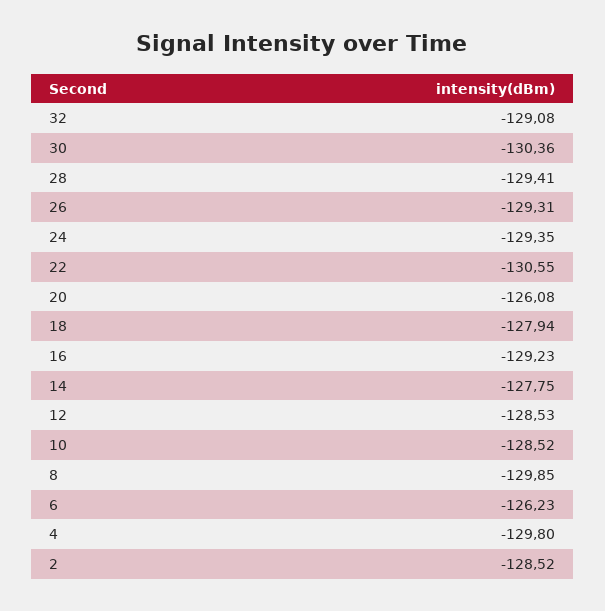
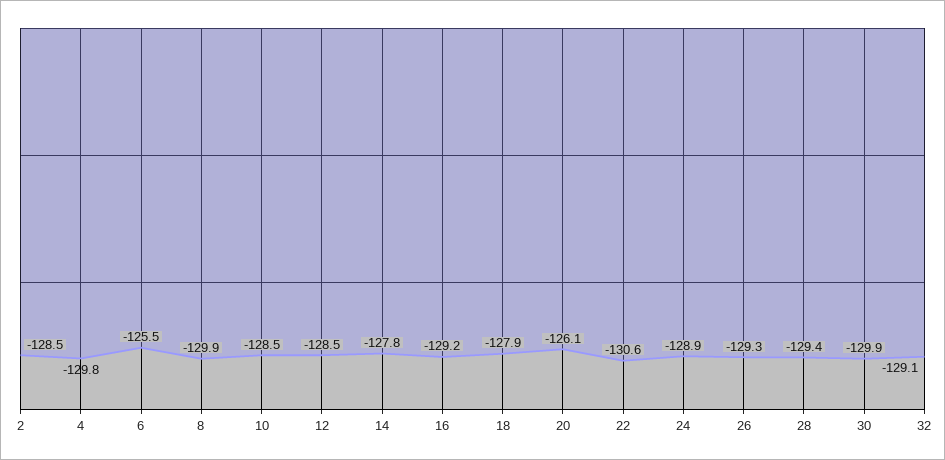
  {
    "32": -129.08,
-   "30": -130.36,
+   "30": -129.9,
    "28": -129.41,
    "26": -129.31,
-   "24": -129.35,
+   "24": -128.9,
    "22": -130.55,
    "20": -126.08,
    "18": -127.94,
    "16": -129.23,
    "14": -127.75,
    "12": -128.53,
    "10": -128.52,
    "8": -129.85,
-   "6": -126.23,
+   "6": -125.5,
    "4": -129.8,
    "2": -128.52
  }

